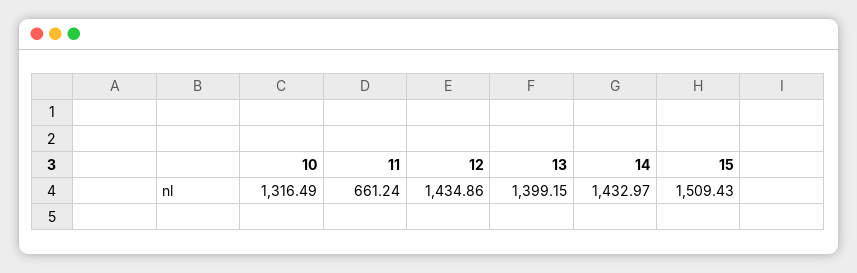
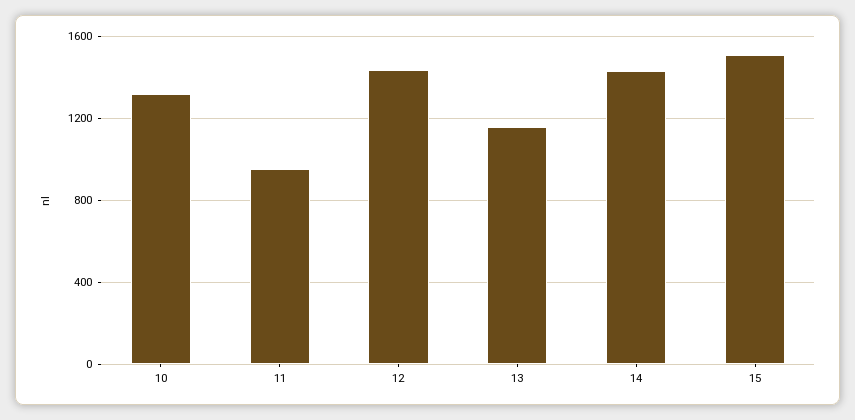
  {
    "10": 1316.49,
-   "11": 661.24,
+   "11": 950,
    "12": 1434.86,
-   "13": 1399.15,
+   "13": 1150,
    "14": 1432.97,
    "15": 1509.43
  }

